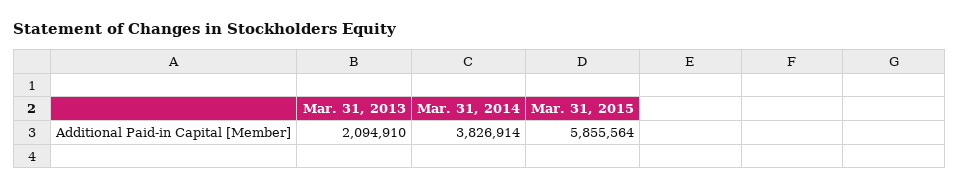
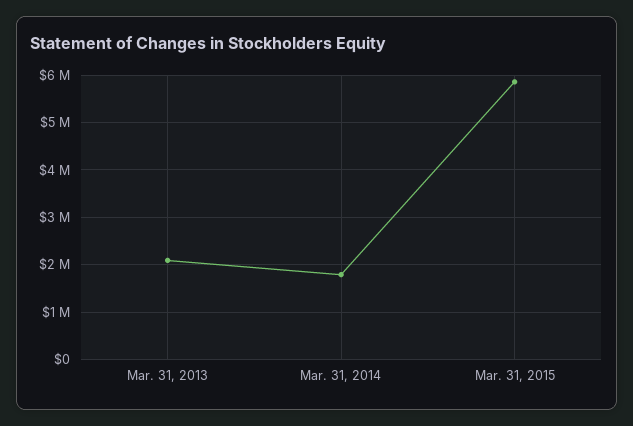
  {
    "Mar. 31, 2013": 2094910,
-   "Mar. 31, 2014": 3826914,
+   "Mar. 31, 2014": 1800000,
    "Mar. 31, 2015": 5855564
  }

